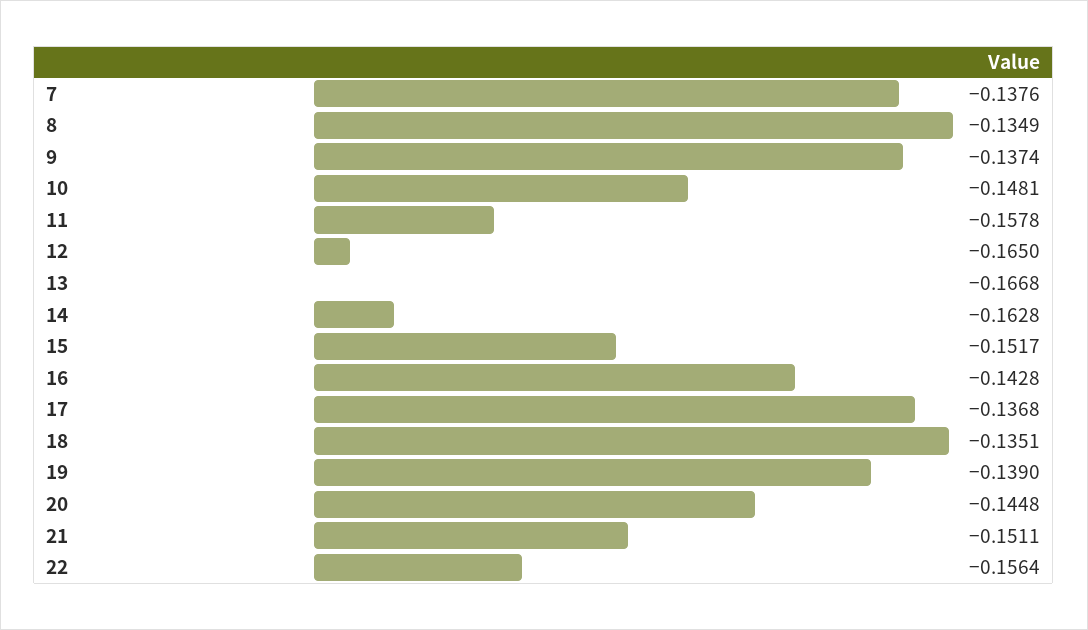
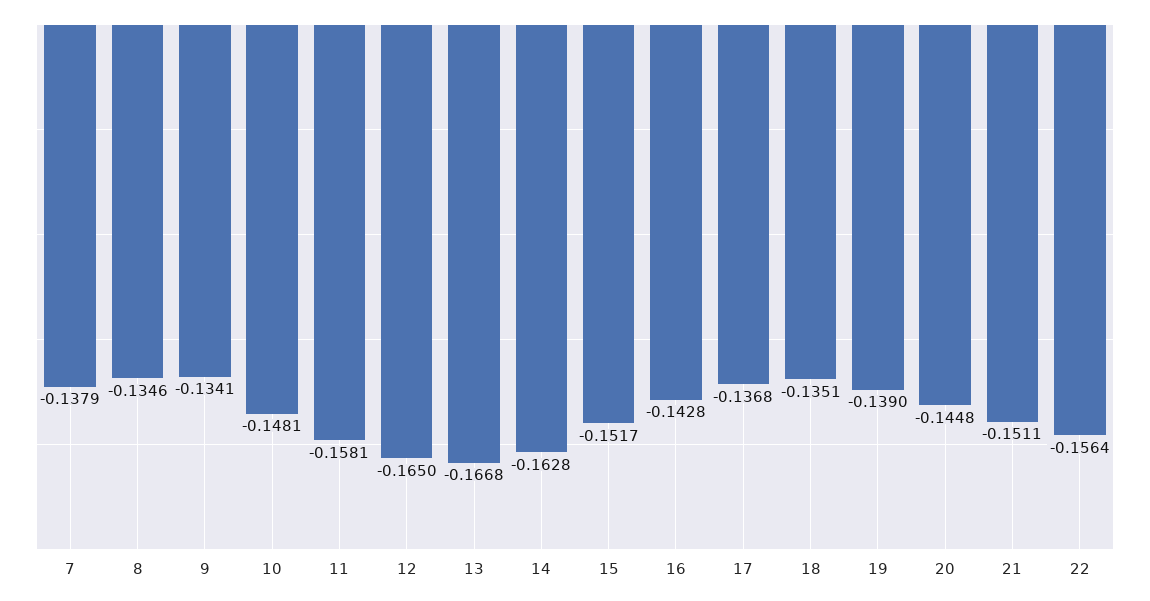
  {
-   "7": -0.1376,
+   "7": -0.1379,
-   "8": -0.1349,
+   "8": -0.1346,
-   "9": -0.1374,
+   "9": -0.1341,
    "10": -0.1481,
-   "11": -0.1578,
+   "11": -0.1581,
    "12": -0.165,
    "13": -0.1668,
    "14": -0.1628,
    "15": -0.1517,
    "16": -0.1428,
    "17": -0.1368,
    "18": -0.1351,
    "19": -0.139,
    "20": -0.1448,
    "21": -0.1511,
    "22": -0.1564
  }

